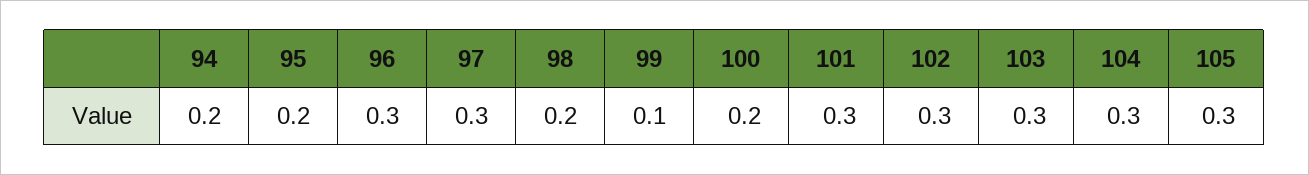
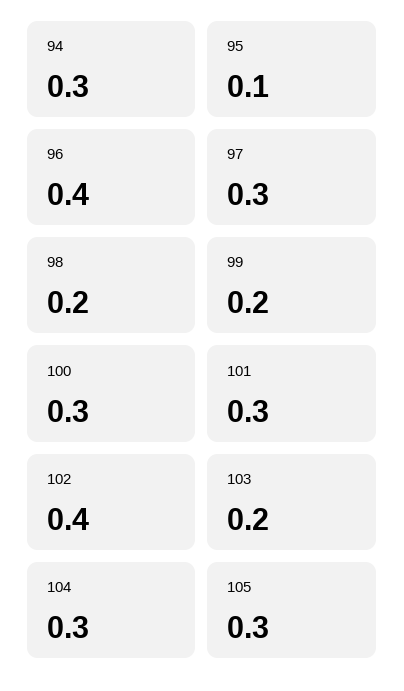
  {
-   "94": 0.2,
+   "94": 0.3,
-   "95": 0.2,
+   "95": 0.1,
-   "96": 0.3,
+   "96": 0.4,
    "97": 0.3,
    "98": 0.2,
-   "99": 0.1,
+   "99": 0.2,
-   "100": 0.2,
+   "100": 0.3,
    "101": 0.3,
-   "102": 0.3,
+   "102": 0.4,
-   "103": 0.3,
+   "103": 0.2,
    "104": 0.3,
    "105": 0.3
  }

